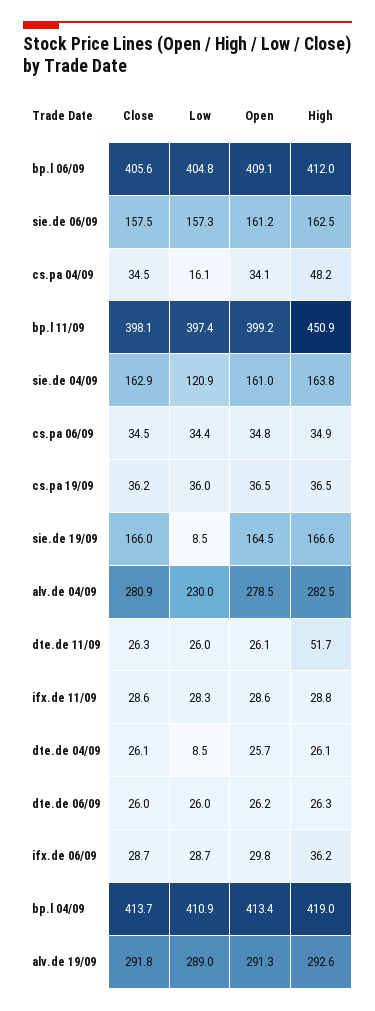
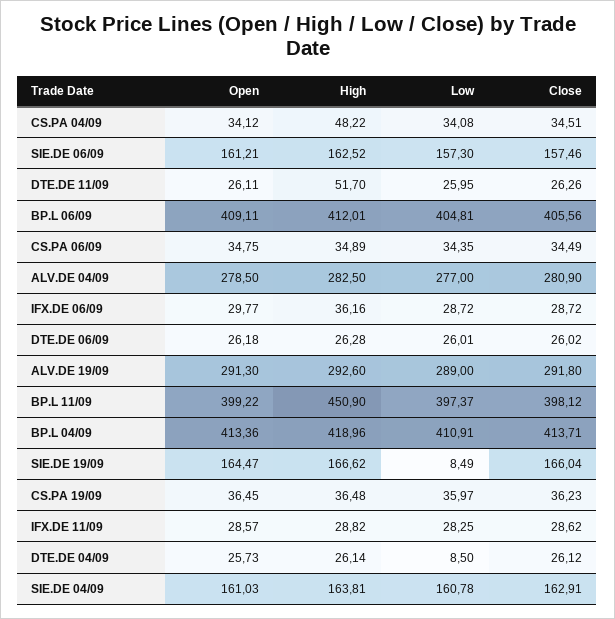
  {
    "Close": {
      "bp.l 06/09": 405.56,
      "sie.de 06/09": 157.46,
      "cs.pa 04/09": 34.51,
      "bp.l 11/09": 398.12,
      "sie.de 04/09": 162.91,
      "cs.pa 06/09": 34.49,
      "cs.pa 19/09": 36.23,
      "sie.de 19/09": 166.04,
      "alv.de 04/09": 280.9,
      "dte.de 11/09": 26.26,
      "ifx.de 11/09": 28.62,
      "dte.de 04/09": 26.12,
      "dte.de 06/09": 26.02,
      "ifx.de 06/09": 28.72,
      "bp.l 04/09": 413.71,
      "alv.de 19/09": 291.8
    },
    "Low": {
      "bp.l 06/09": 404.81,
      "sie.de 06/09": 157.3,
-     "cs.pa 04/09": 16.1,
+     "cs.pa 04/09": 34.08,
      "bp.l 11/09": 397.37,
-     "sie.de 04/09": 120.9,
+     "sie.de 04/09": 160.78,
      "cs.pa 06/09": 34.35,
      "cs.pa 19/09": 35.97,
      "sie.de 19/09": 8.49,
-     "alv.de 04/09": 230,
+     "alv.de 04/09": 277,
      "dte.de 11/09": 25.95,
      "ifx.de 11/09": 28.25,
      "dte.de 04/09": 8.5,
      "dte.de 06/09": 26.01,
      "ifx.de 06/09": 28.72,
      "bp.l 04/09": 410.91,
      "alv.de 19/09": 289
    },
    "Open": {
      "bp.l 06/09": 409.11,
      "sie.de 06/09": 161.21,
      "cs.pa 04/09": 34.12,
      "bp.l 11/09": 399.22,
      "sie.de 04/09": 161.03,
      "cs.pa 06/09": 34.75,
      "cs.pa 19/09": 36.45,
      "sie.de 19/09": 164.47,
      "alv.de 04/09": 278.5,
      "dte.de 11/09": 26.11,
      "ifx.de 11/09": 28.57,
      "dte.de 04/09": 25.73,
      "dte.de 06/09": 26.18,
      "ifx.de 06/09": 29.77,
      "bp.l 04/09": 413.36,
      "alv.de 19/09": 291.3
    },
    "High": {
      "bp.l 06/09": 412.01,
      "sie.de 06/09": 162.52,
      "cs.pa 04/09": 48.22,
      "bp.l 11/09": 450.9,
      "sie.de 04/09": 163.81,
      "cs.pa 06/09": 34.89,
      "cs.pa 19/09": 36.48,
      "sie.de 19/09": 166.62,
      "alv.de 04/09": 282.5,
      "dte.de 11/09": 51.7,
      "ifx.de 11/09": 28.82,
      "dte.de 04/09": 26.14,
      "dte.de 06/09": 26.28,
      "ifx.de 06/09": 36.16,
      "bp.l 04/09": 418.96,
      "alv.de 19/09": 292.6
    }
  }

